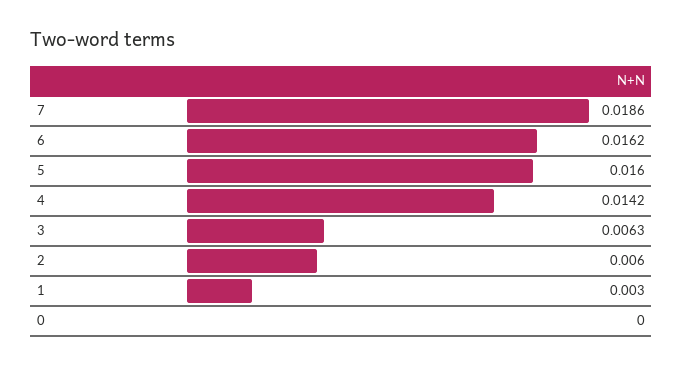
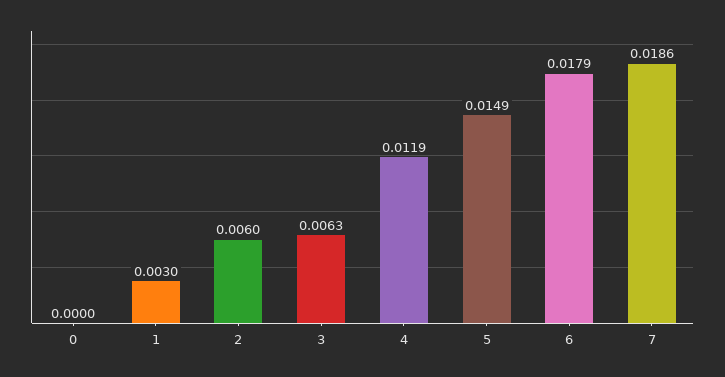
  {
    "7": 0.0186,
-   "6": 0.0162,
+   "6": 0.0179,
-   "5": 0.016,
+   "5": 0.0149,
-   "4": 0.0142,
+   "4": 0.0119,
    "3": 0.0063,
    "2": 0.006,
    "1": 0.003,
    "0": 0
  }

